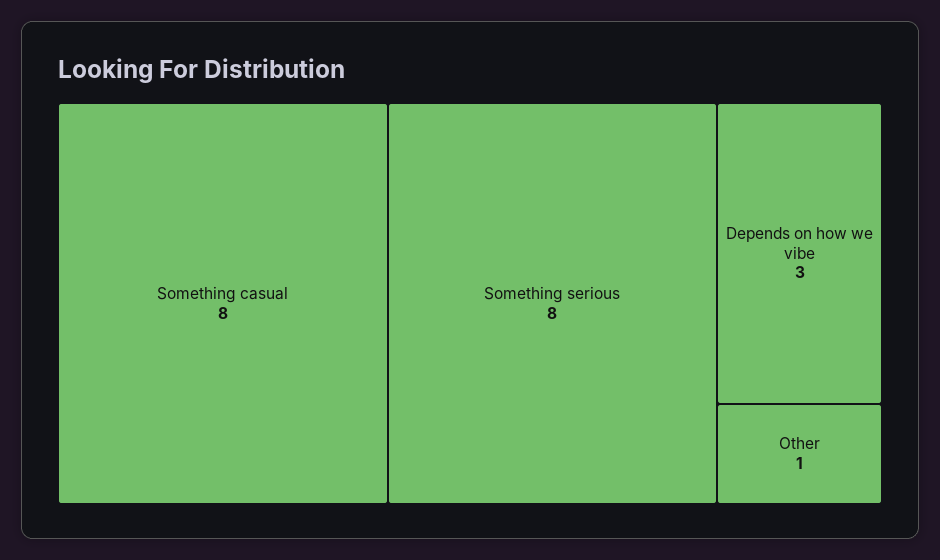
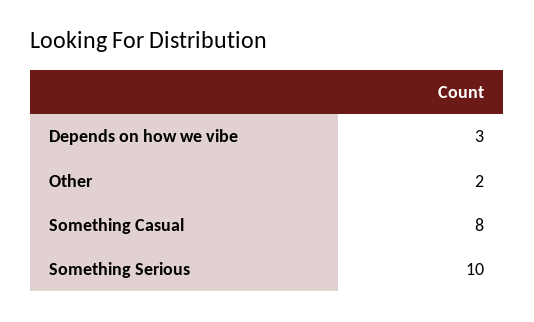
  {
    "Something casual": 8,
-   "Something serious": 8,
+   "Something serious": 10,
    "Depends on how we vibe": 3,
-   "Other": 1
+   "Other": 2
  }

